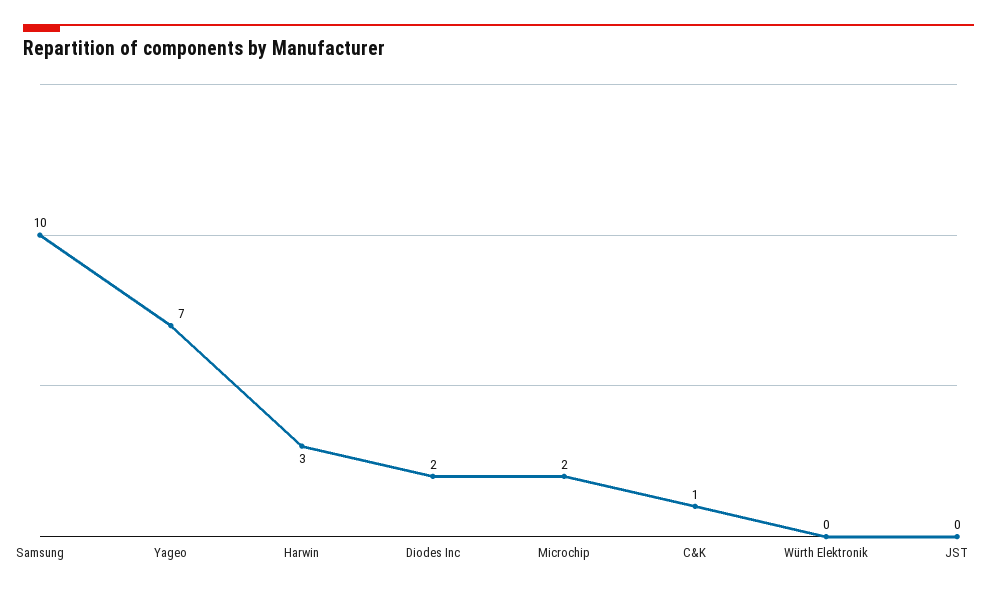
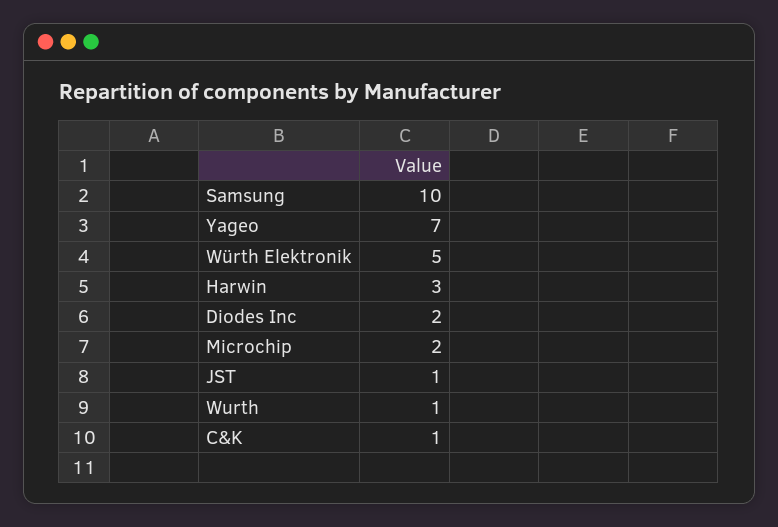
  {
    "Samsung": 10,
    "Yageo": 7,
    "Harwin": 3,
    "Diodes Inc": 2,
    "Microchip": 2,
    "C&K": 1,
-   "Würth Elektronik": 0,
+   "Würth Elektronik": 5,
-   "JST": 0
+   "JST": 1,
+   "Wurth": 1
  }

